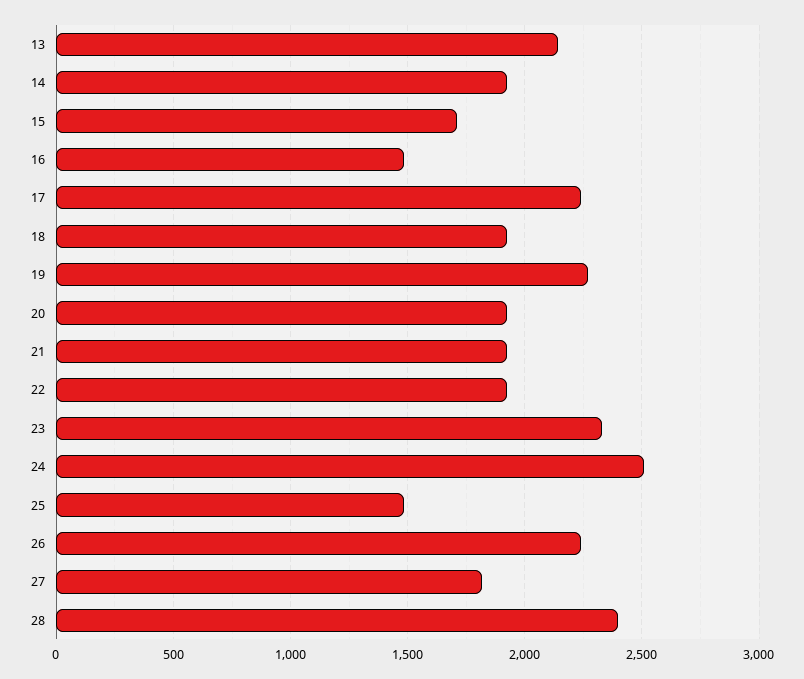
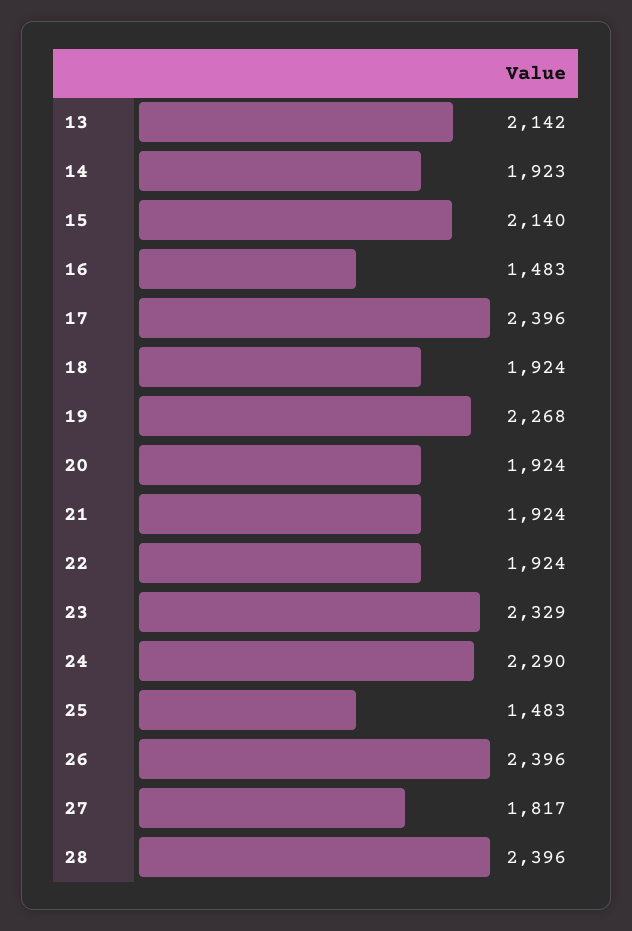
  {
    "13": 2142,
    "14": 1923,
-   "15": 1700,
+   "15": 2140,
    "16": 1483,
-   "17": 2250,
+   "17": 2396,
    "18": 1924,
    "19": 2268,
    "20": 1924,
    "21": 1924,
    "22": 1924,
    "23": 2329,
-   "24": 2500,
+   "24": 2290,
    "25": 1483,
-   "26": 2250,
+   "26": 2396,
    "27": 1817,
    "28": 2396
  }

